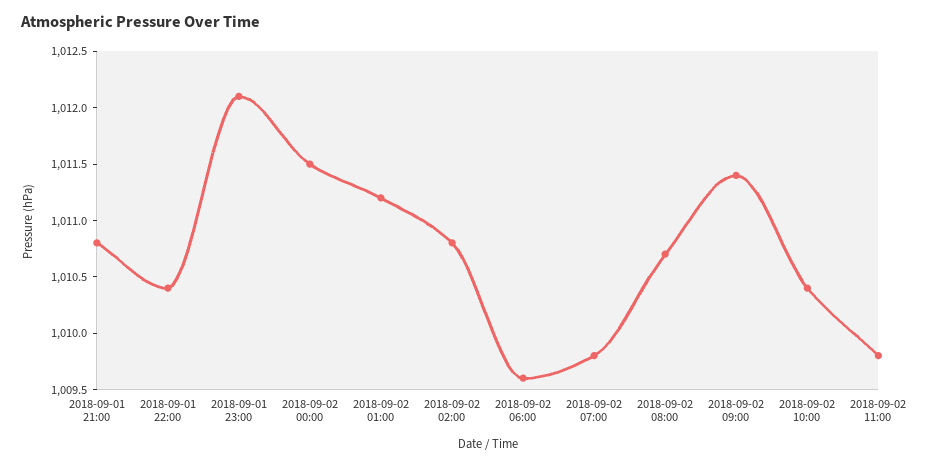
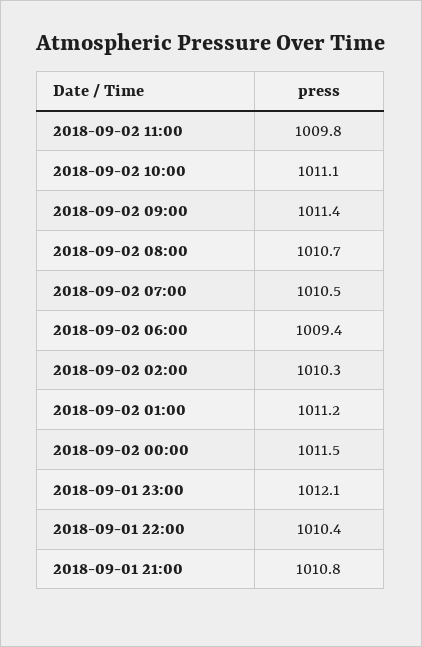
  {
    "2018-09-01 21:00": 1010.8,
    "2018-09-01 22:00": 1010.4,
    "2018-09-01 23:00": 1012.1,
    "2018-09-02 00:00": 1011.5,
    "2018-09-02 01:00": 1011.2,
-   "2018-09-02 02:00": 1010.8,
+   "2018-09-02 02:00": 1010.3,
-   "2018-09-02 06:00": 1009.6,
+   "2018-09-02 06:00": 1009.4,
-   "2018-09-02 07:00": 1009.8,
+   "2018-09-02 07:00": 1010.5,
    "2018-09-02 08:00": 1010.7,
    "2018-09-02 09:00": 1011.4,
-   "2018-09-02 10:00": 1010.4,
+   "2018-09-02 10:00": 1011.1,
    "2018-09-02 11:00": 1009.8
  }

